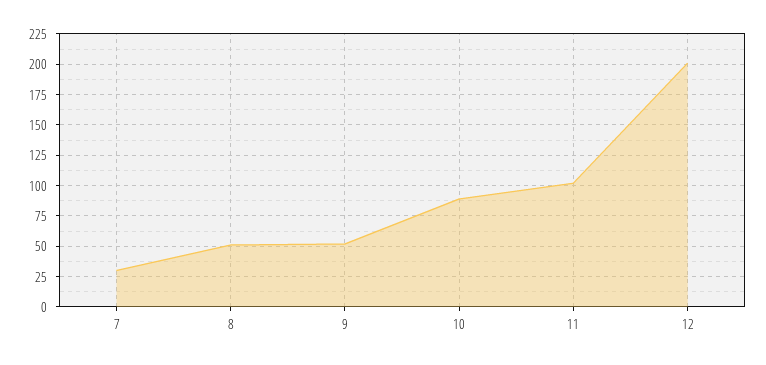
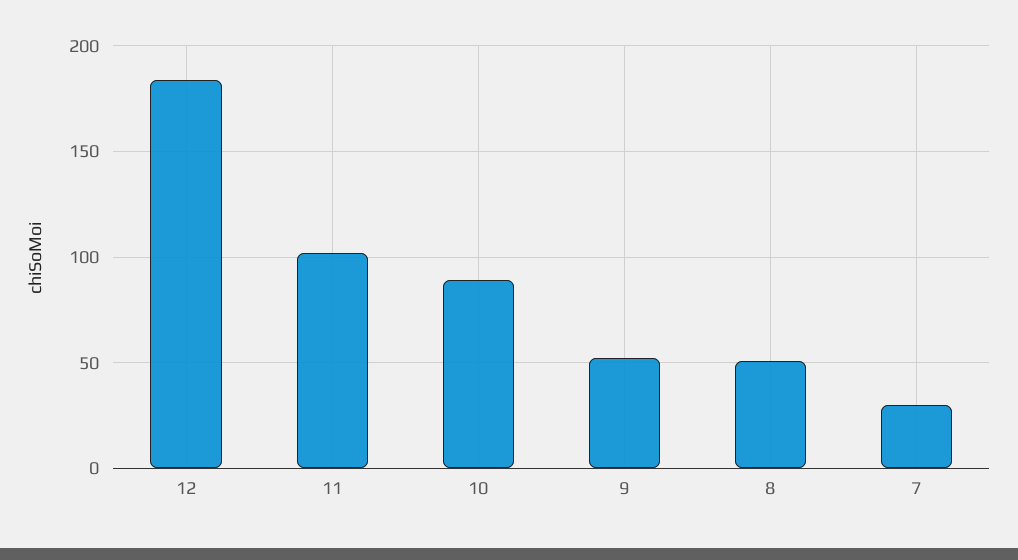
  {
    "7": 30,
    "8": 50,
    "9": 50,
    "10": 90,
    "11": 100,
-   "12": 200
+   "12": 185
  }

